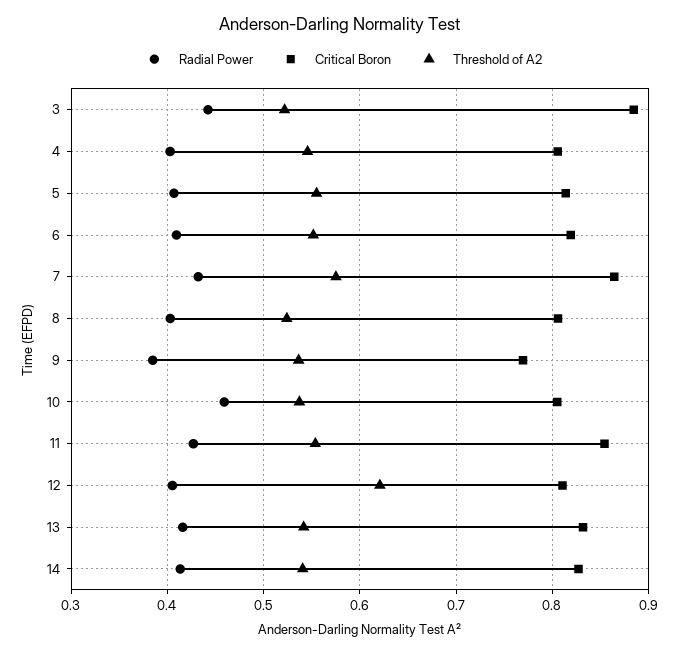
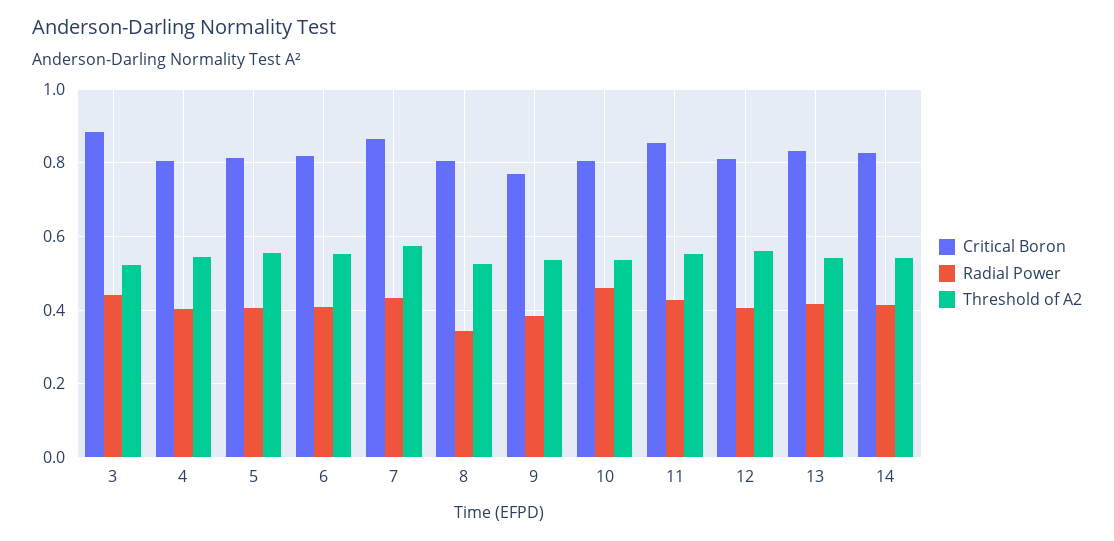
  {
    "Radial Power": {
      "3": 0.44,
      "4": 0.4,
      "5": 0.41,
      "6": 0.41,
      "7": 0.43,
-     "8": 0.4,
+     "8": 0.34,
      "9": 0.38,
      "10": 0.46,
      "11": 0.43,
      "12": 0.41,
      "13": 0.42,
      "14": 0.41
    },
    "Critical Boron": {
      "3": 0.88,
      "4": 0.81,
      "5": 0.81,
      "6": 0.82,
      "7": 0.86,
      "8": 0.81,
      "9": 0.77,
      "10": 0.8,
      "11": 0.85,
      "12": 0.81,
      "13": 0.83,
      "14": 0.83
    },
    "Threshold of A2": {
      "3": 0.52,
      "4": 0.55,
      "5": 0.55,
      "6": 0.55,
      "7": 0.58,
      "8": 0.52,
      "9": 0.54,
      "10": 0.54,
      "11": 0.55,
-     "12": 0.62,
+     "12": 0.56,
      "13": 0.54,
      "14": 0.54
    }
  }

